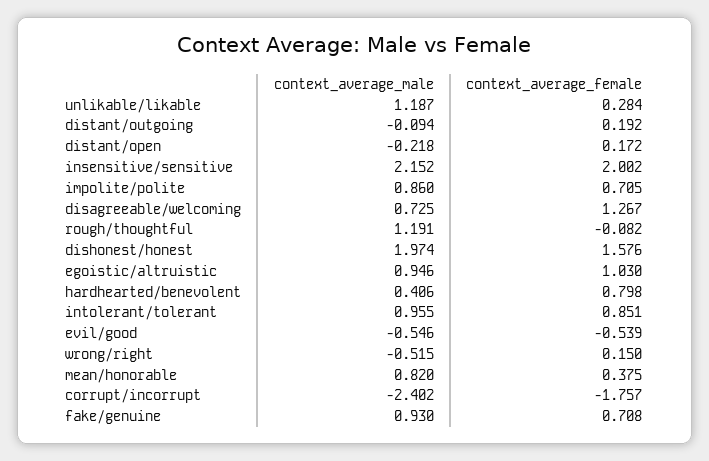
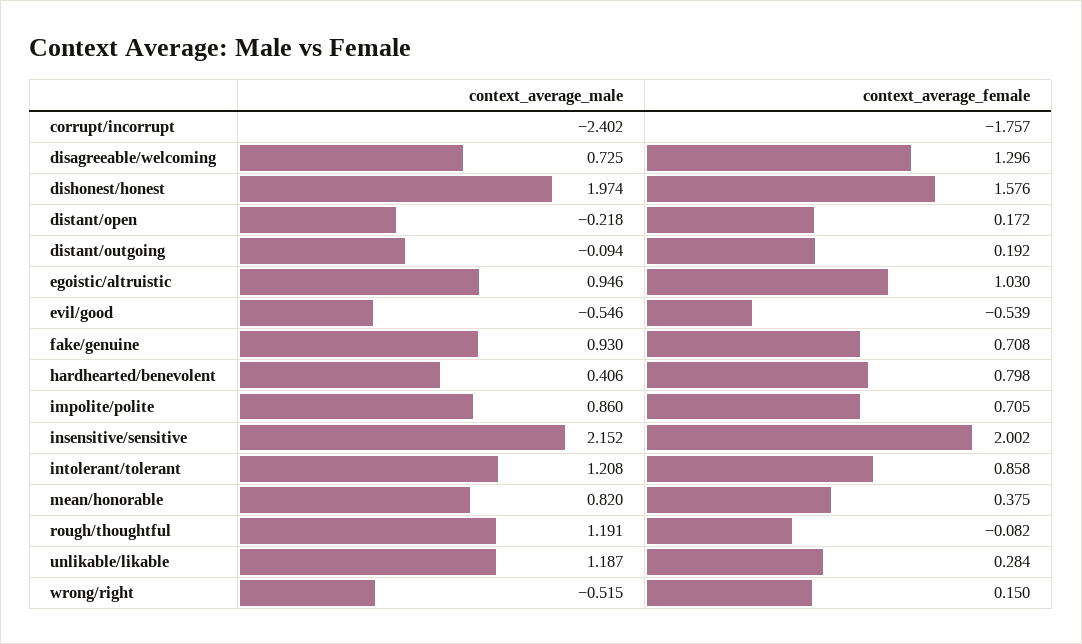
  {
    "context_average_male": {
      "unlikable/likable": 1.187,
      "distant/outgoing": -0.094,
      "distant/open": -0.218,
      "insensitive/sensitive": 2.152,
      "impolite/polite": 0.86,
      "disagreeable/welcoming": 0.725,
      "rough/thoughtful": 1.191,
      "dishonest/honest": 1.974,
      "egoistic/altruistic": 0.946,
      "hardhearted/benevolent": 0.406,
-     "intolerant/tolerant": 0.955,
+     "intolerant/tolerant": 1.208,
      "evil/good": -0.546,
      "wrong/right": -0.515,
      "mean/honorable": 0.82,
      "corrupt/incorrupt": -2.402,
      "fake/genuine": 0.93
    },
    "context_average_female": {
      "unlikable/likable": 0.284,
      "distant/outgoing": 0.192,
      "distant/open": 0.172,
      "insensitive/sensitive": 2.002,
      "impolite/polite": 0.705,
-     "disagreeable/welcoming": 1.267,
+     "disagreeable/welcoming": 1.296,
      "rough/thoughtful": -0.082,
      "dishonest/honest": 1.576,
      "egoistic/altruistic": 1.03,
      "hardhearted/benevolent": 0.798,
-     "intolerant/tolerant": 0.851,
+     "intolerant/tolerant": 0.858,
      "evil/good": -0.539,
      "wrong/right": 0.15,
      "mean/honorable": 0.375,
      "corrupt/incorrupt": -1.757,
      "fake/genuine": 0.708
    }
  }

